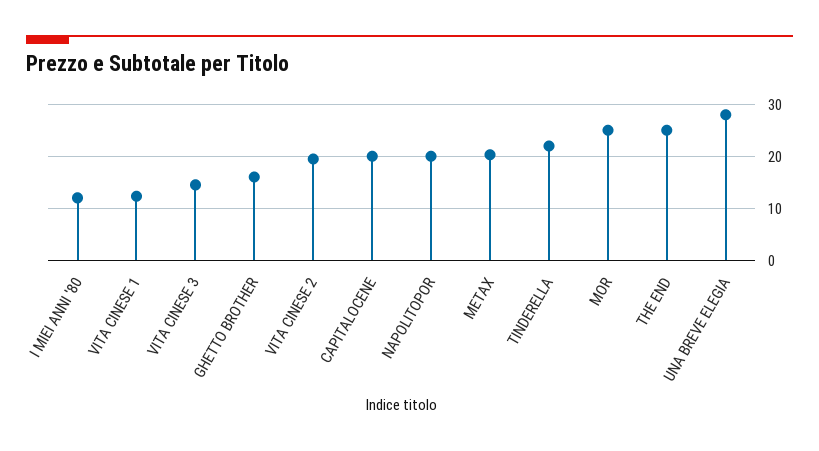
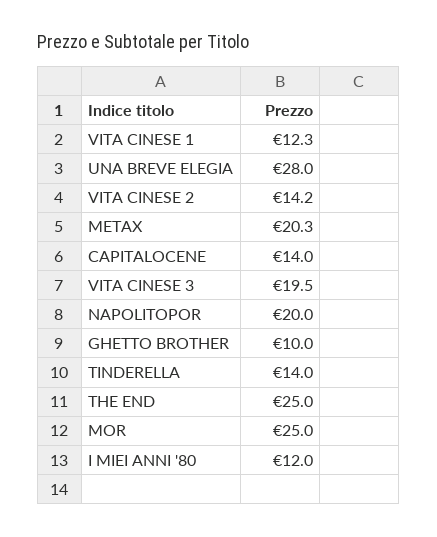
  {
    "I MIEI ANNI '80": 12,
    "VITA CINESE 1": 12.3,
-   "VITA CINESE 3": 14,
+   "VITA CINESE 3": 19.5,
-   "GHETTO BROTHER": 16,
+   "GHETTO BROTHER": 10,
-   "VITA CINESE 2": 20,
+   "VITA CINESE 2": 14.2,
-   "CAPITALOCENE": 20,
+   "CAPITALOCENE": 14,
    "NAPOLITOPOR": 20,
    "METAX": 20.3,
-   "TINDERELLA": 22,
+   "TINDERELLA": 14,
    "MOR": 25,
    "THE END": 25,
    "UNA BREVE ELEGIA": 28
  }

